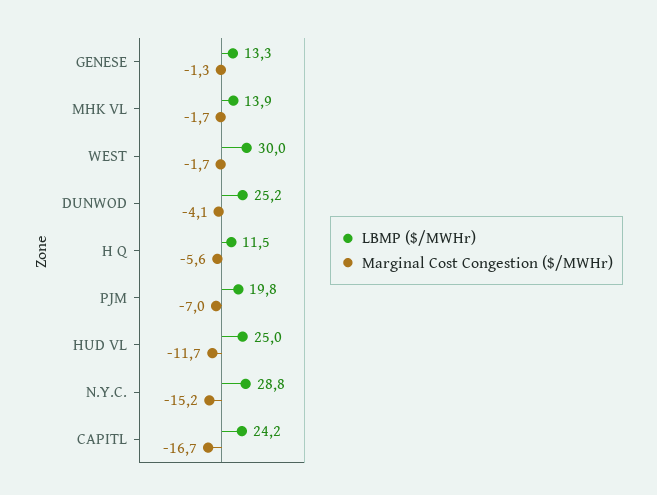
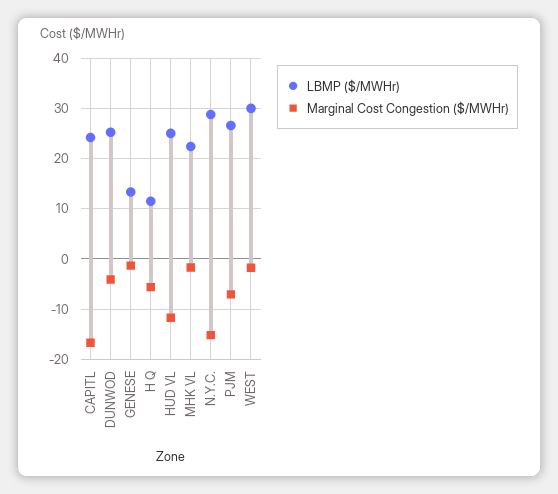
  {
    "LBMP ($/MWHr)": {
      "GENESE": 13.3,
-     "MHK VL": 13.9,
+     "MHK VL": 22,
      "WEST": 30,
      "DUNWOD": 25.2,
      "H Q": 11.5,
-     "PJM": 19.8,
+     "PJM": 26,
      "HUD VL": 25,
      "N.Y.C.": 28.8,
      "CAPITL": 24.2
    },
    "Marginal Cost Congestion ($/MWHr)": {
      "GENESE": -1.3,
      "MHK VL": -1.7,
      "WEST": -1.7,
      "DUNWOD": -4.1,
      "H Q": -5.6,
      "PJM": -7,
      "HUD VL": -11.7,
      "N.Y.C.": -15.2,
      "CAPITL": -16.7
    }
  }

